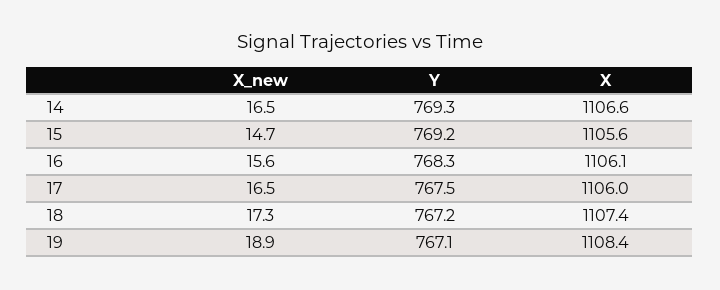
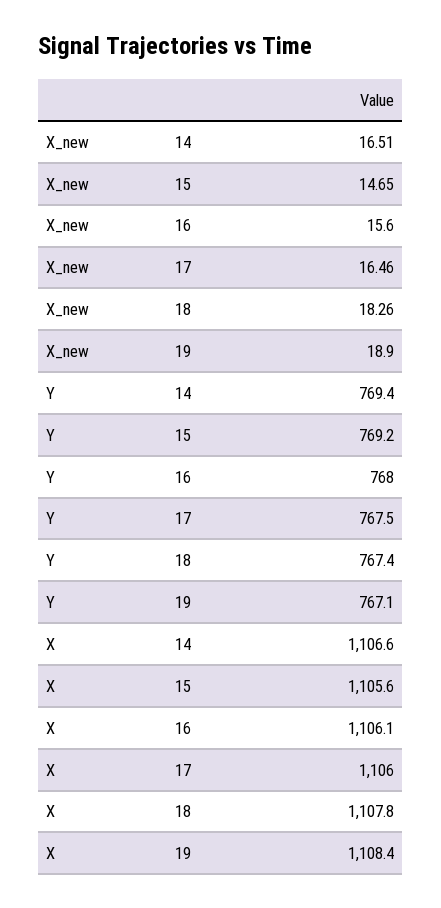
  {
    "X_new": {
      "14": 16.51,
      "15": 14.65,
      "16": 15.6,
      "17": 16.46,
-     "18": 17.3,
+     "18": 18.26,
      "19": 18.9
    },
    "Y": {
-     "14": 769.3,
+     "14": 769.4,
      "15": 769.2,
-     "16": 768.3,
+     "16": 768,
      "17": 767.5,
-     "18": 767.2,
+     "18": 767.4,
      "19": 767.1
    },
    "X": {
      "14": 1106.6,
      "15": 1105.6,
      "16": 1106.1,
      "17": 1106,
-     "18": 1107.4,
+     "18": 1107.8,
      "19": 1108.4
    }
  }

